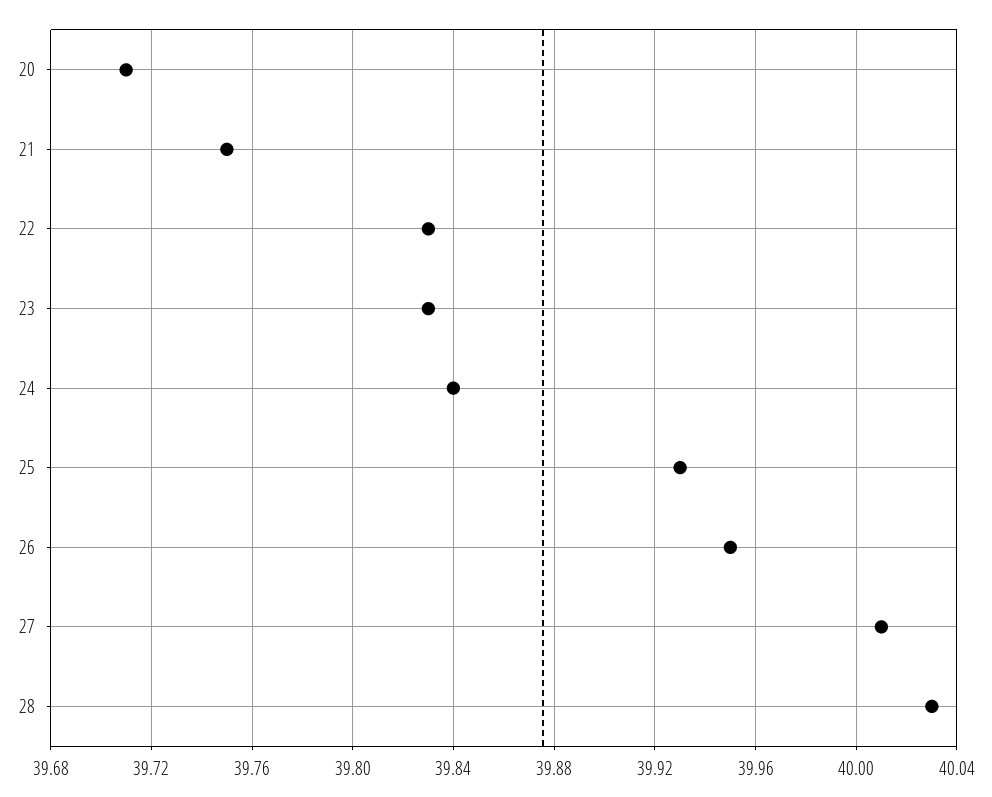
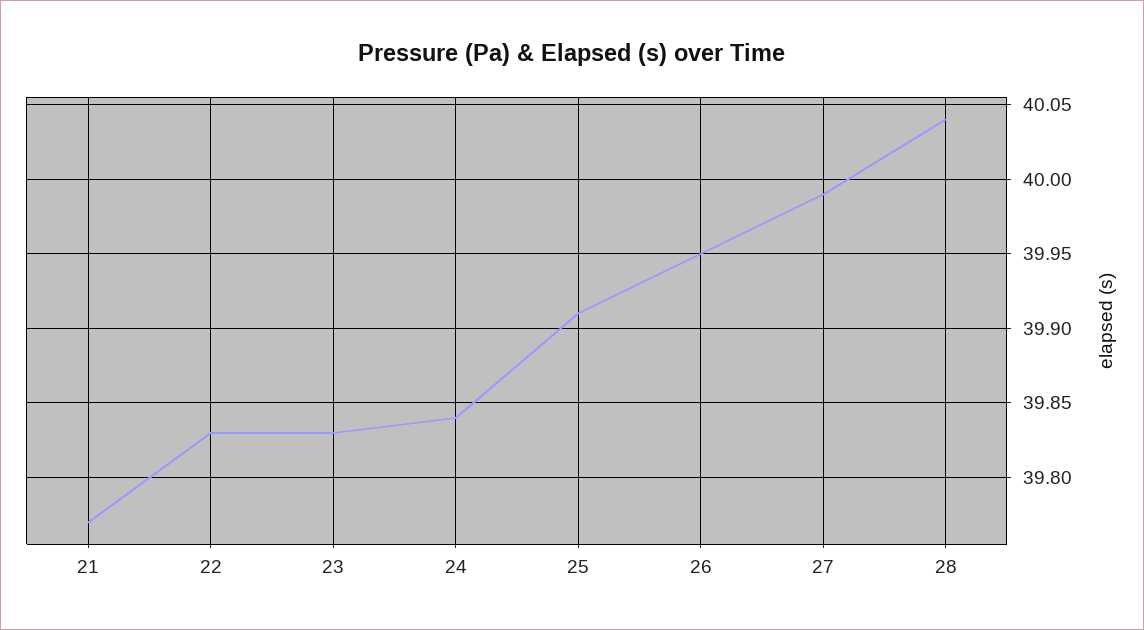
  {
-   "20": 39.71,
-   "21": 39.75,
+   "21": 39.77,
    "22": 39.83,
    "23": 39.83,
    "24": 39.84,
-   "25": 39.93,
+   "25": 39.91,
    "26": 39.95,
-   "27": 40.01,
+   "27": 39.99,
-   "28": 40.03
+   "28": 40.04
  }

